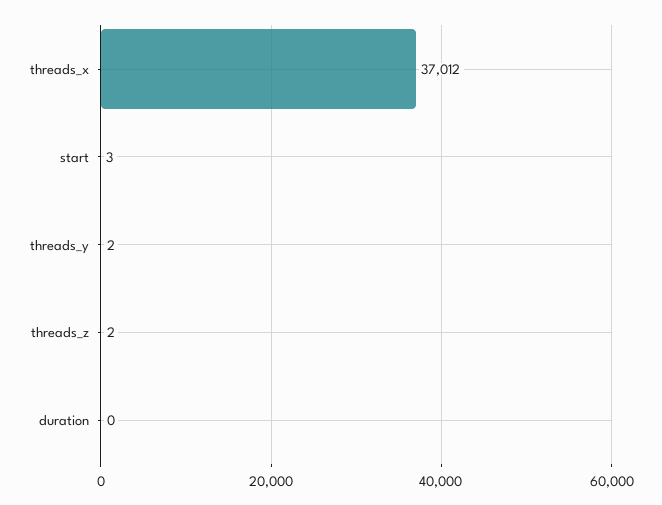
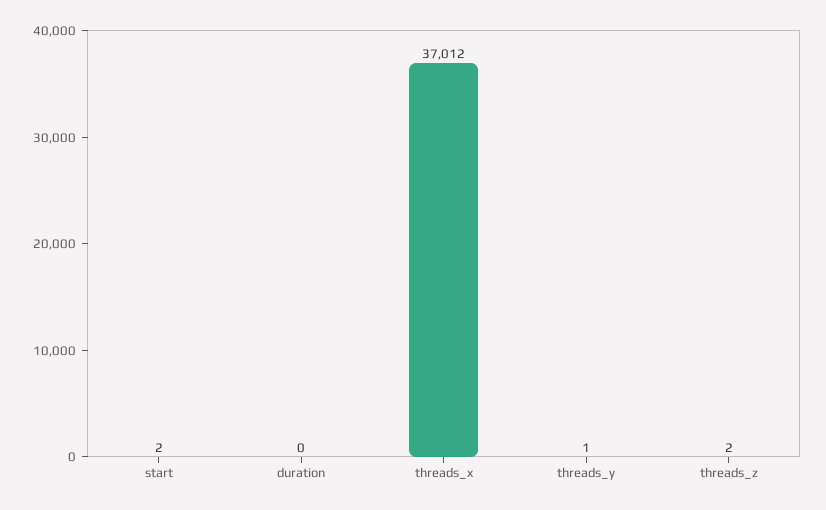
  {
    "threads_x": 37012,
-   "start": 3,
+   "start": 2,
-   "threads_y": 2,
+   "threads_y": 1,
    "threads_z": 2,
    "duration": 0
  }

